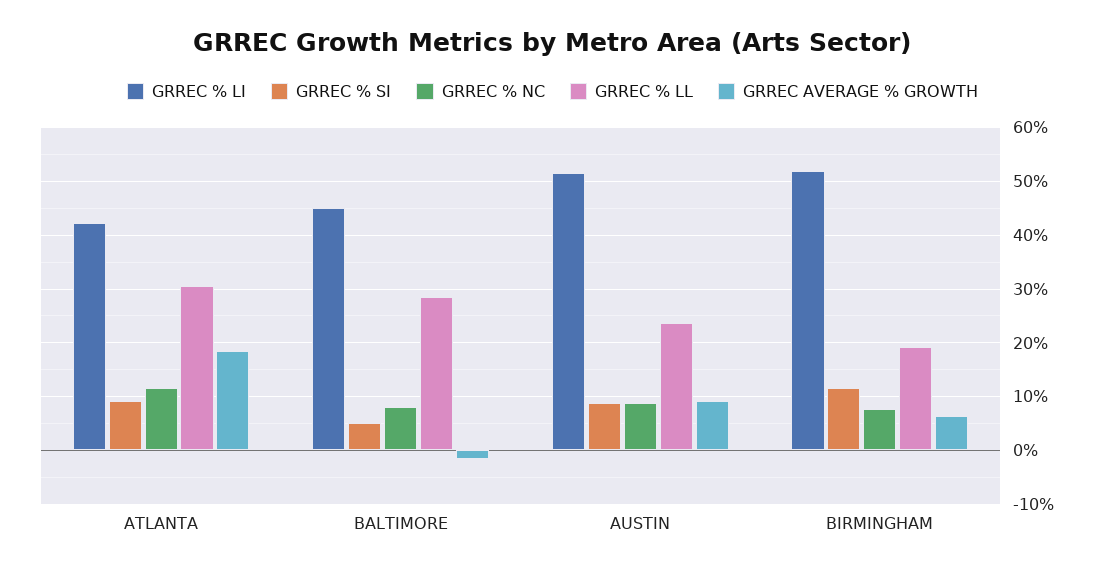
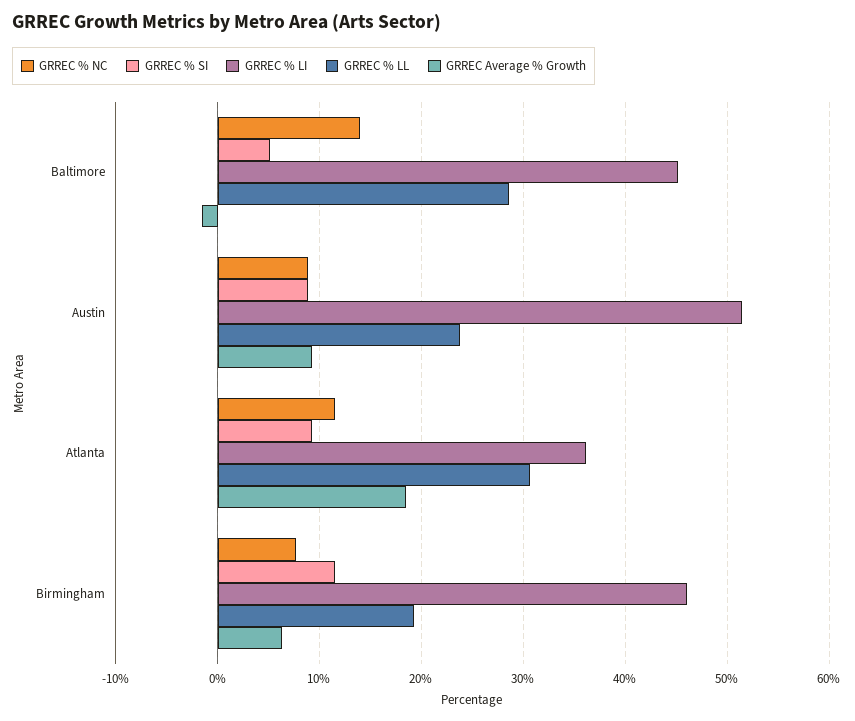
  {
    "GRREC % LI": {
-     "ATLANTA": 42,
+     "ATLANTA": 36,
      "BALTIMORE": 45,
      "AUSTIN": 51,
-     "BIRMINGHAM": 52
+     "BIRMINGHAM": 46
    },
    "GRREC % SI": {
      "ATLANTA": 9,
      "BALTIMORE": 5,
      "AUSTIN": 9,
      "BIRMINGHAM": 12
    },
    "GRREC % NC": {
      "ATLANTA": 12,
-     "BALTIMORE": 8,
+     "BALTIMORE": 14,
      "AUSTIN": 9,
      "BIRMINGHAM": 8
    },
    "GRREC % LL": {
      "ATLANTA": 31,
      "BALTIMORE": 29,
      "AUSTIN": 24,
      "BIRMINGHAM": 19
    },
    "GRREC AVERAGE % GROWTH": {
      "ATLANTA": 18,
      "BALTIMORE": -2,
      "AUSTIN": 9,
      "BIRMINGHAM": 6
    }
  }

